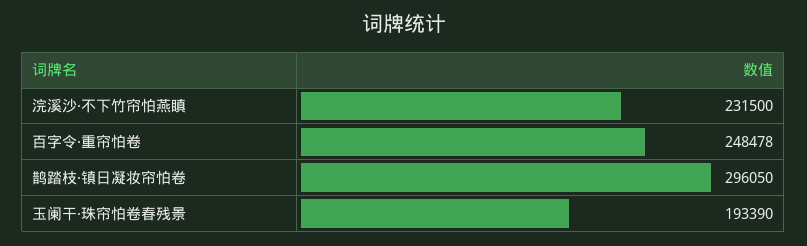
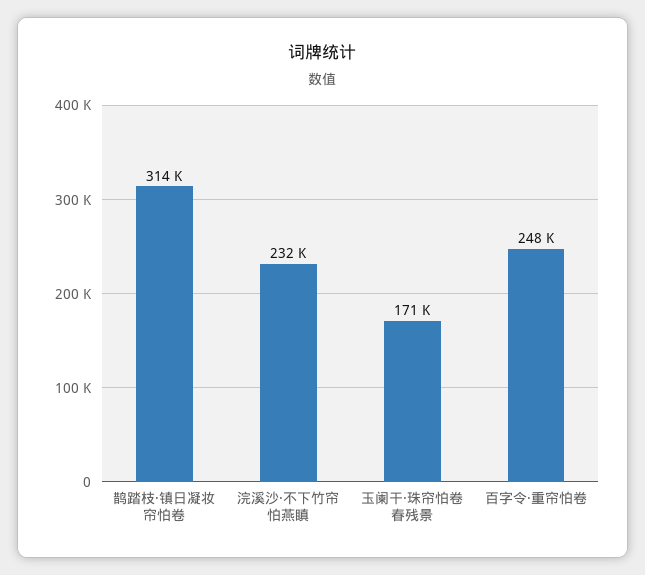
  {
    "浣溪沙·不下竹帘怕燕瞋": 231500,
    "百字令·重帘怕卷": 248478,
-   "鹊踏枝·镇日凝妆帘怕卷": 296050,
+   "鹊踏枝·镇日凝妆帘怕卷": 314000,
-   "玉阑干·珠帘怕卷春残景": 193390
+   "玉阑干·珠帘怕卷春残景": 171000
  }

